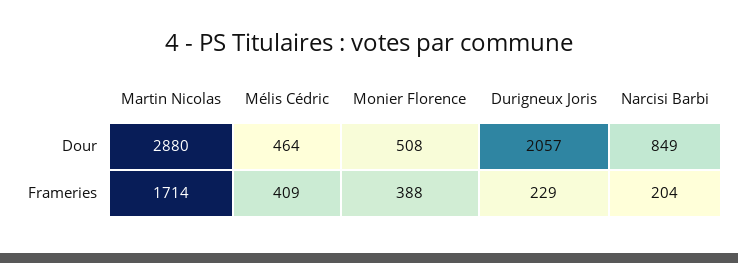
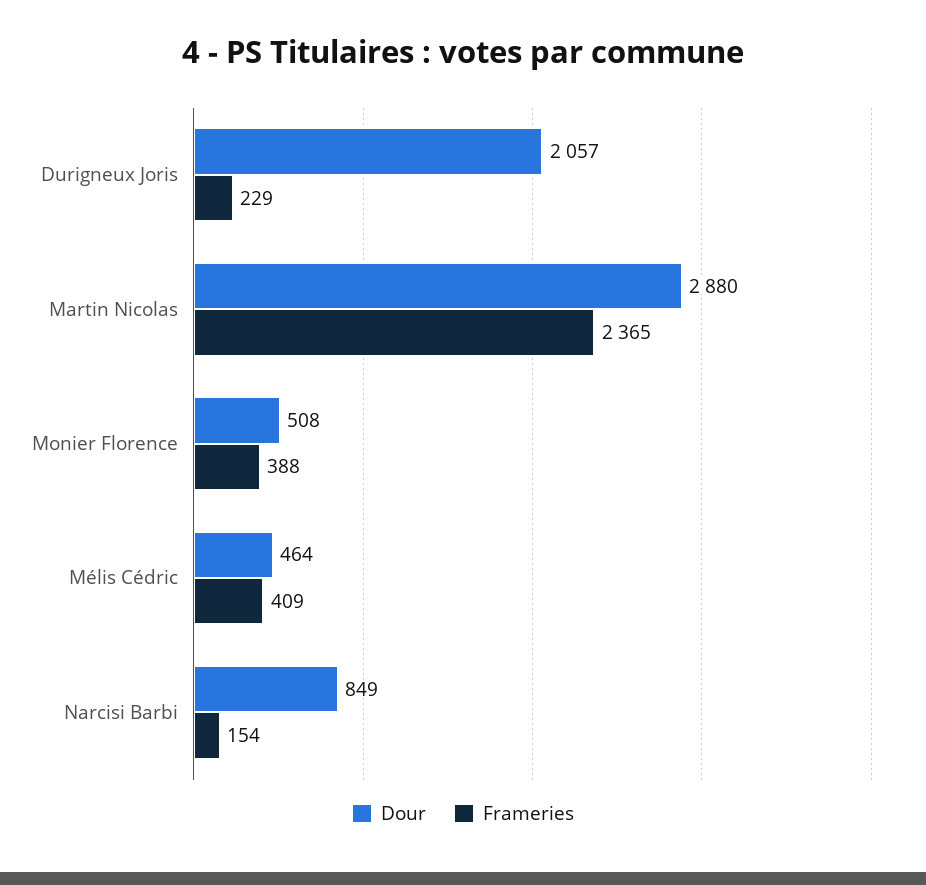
  {
    "Dour": {
      "Martin Nicolas": 2880,
      "Mélis Cédric": 464,
      "Monier Florence": 508,
      "Durigneux Joris": 2057,
      "Narcisi Barbi": 849
    },
    "Frameries": {
-     "Martin Nicolas": 1714,
+     "Martin Nicolas": 2365,
      "Mélis Cédric": 409,
      "Monier Florence": 388,
      "Durigneux Joris": 229,
-     "Narcisi Barbi": 204
+     "Narcisi Barbi": 154
    }
  }

